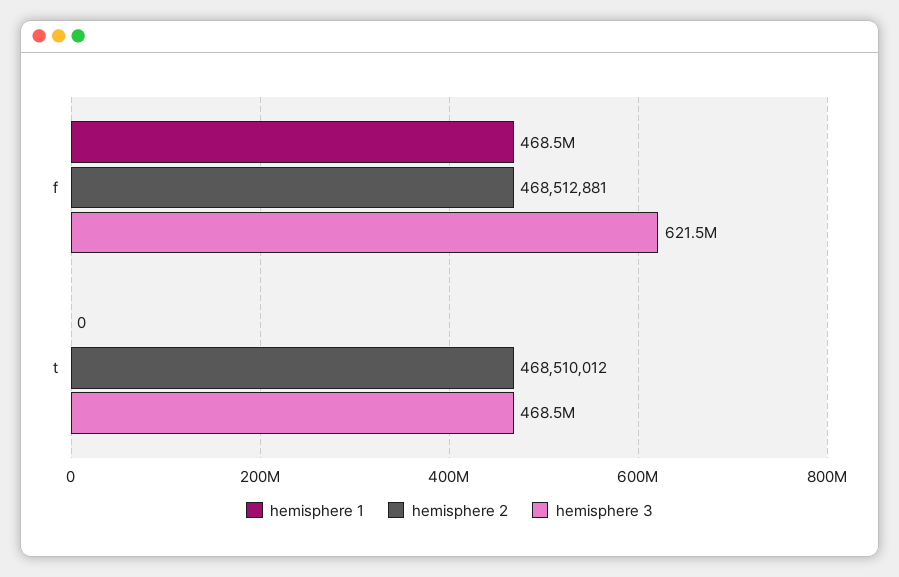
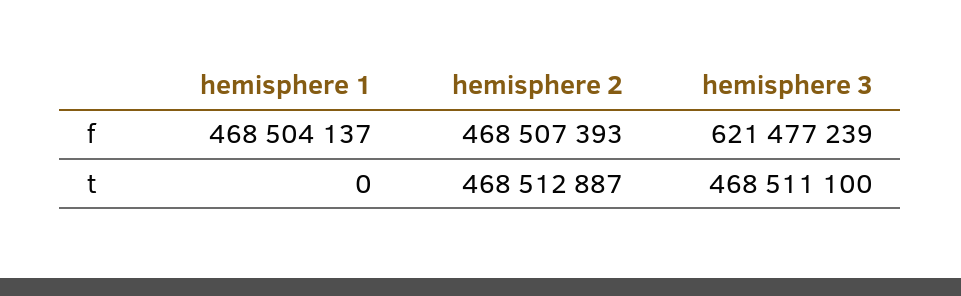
  {
    "hemisphere 1": {
      "f": 468504137,
      "t": 0
    },
    "hemisphere 2": {
-     "f": 468512881,
+     "f": 468507393,
-     "t": 468510012
+     "t": 468512887
    },
    "hemisphere 3": {
      "f": 621477239,
      "t": 468511100
    }
  }

